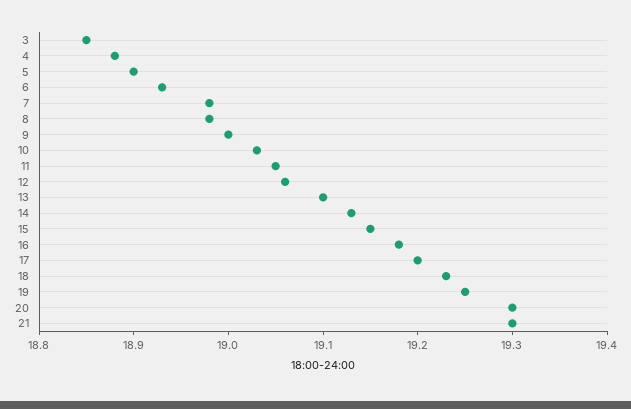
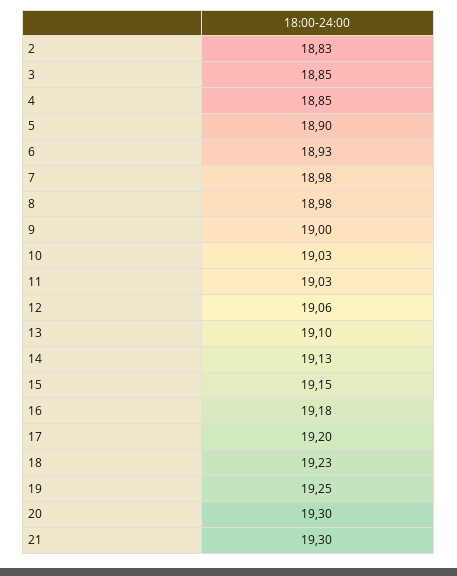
  {
    "3": 18.85,
-   "4": 18.88,
+   "4": 18.85,
    "5": 18.9,
    "6": 18.93,
    "7": 18.98,
    "8": 18.98,
    "9": 19,
    "10": 19.03,
-   "11": 19.05,
+   "11": 19.03,
    "12": 19.06,
    "13": 19.1,
    "14": 19.13,
    "15": 19.15,
    "16": 19.18,
    "17": 19.2,
    "18": 19.23,
    "19": 19.25,
    "20": 19.3,
-   "21": 19.3
+   "21": 19.3,
+   "2": 18.83
  }

